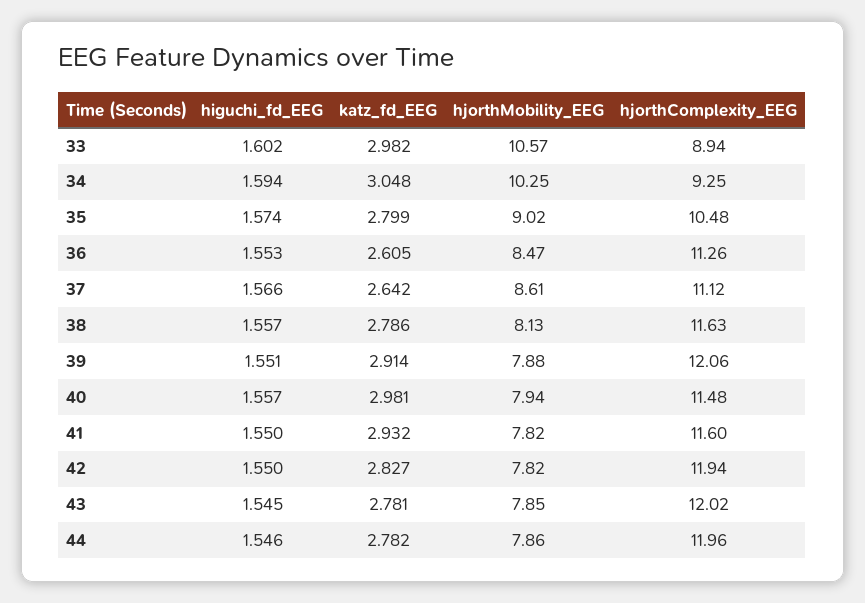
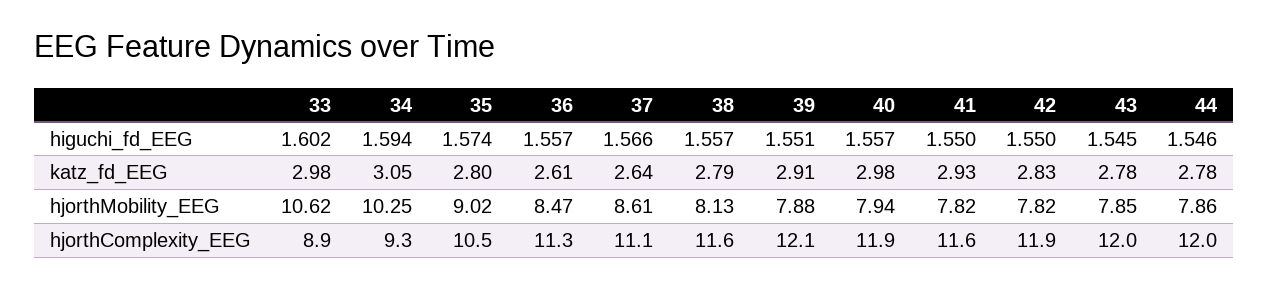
  {
    "higuchi_fd_EEG": {
      "33": 1.602,
      "34": 1.594,
      "35": 1.574,
-     "36": 1.553,
+     "36": 1.557,
      "37": 1.566,
      "38": 1.557,
      "39": 1.551,
      "40": 1.557,
      "41": 1.55,
      "42": 1.55,
      "43": 1.545,
      "44": 1.546
    },
    "katz_fd_EEG": {
      "33": 2.982,
      "34": 3.048,
      "35": 2.799,
      "36": 2.605,
      "37": 2.642,
      "38": 2.786,
      "39": 2.914,
      "40": 2.981,
      "41": 2.932,
      "42": 2.827,
      "43": 2.781,
      "44": 2.782
    },
    "hjorthMobility_EEG": {
-     "33": 10.57,
+     "33": 10.62,
      "34": 10.25,
      "35": 9.02,
      "36": 8.47,
      "37": 8.61,
      "38": 8.13,
      "39": 7.88,
      "40": 7.94,
      "41": 7.82,
      "42": 7.82,
      "43": 7.85,
      "44": 7.86
    },
    "hjorthComplexity_EEG": {
      "33": 8.94,
      "34": 9.25,
      "35": 10.48,
      "36": 11.26,
      "37": 11.12,
      "38": 11.63,
      "39": 12.06,
-     "40": 11.48,
+     "40": 11.9,
      "41": 11.6,
      "42": 11.94,
      "43": 12.02,
      "44": 11.96
    }
  }

